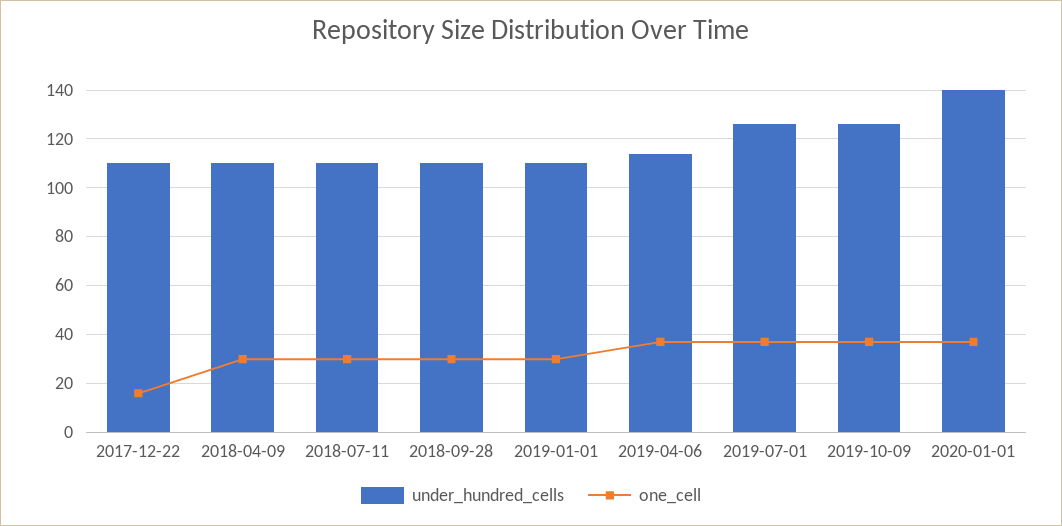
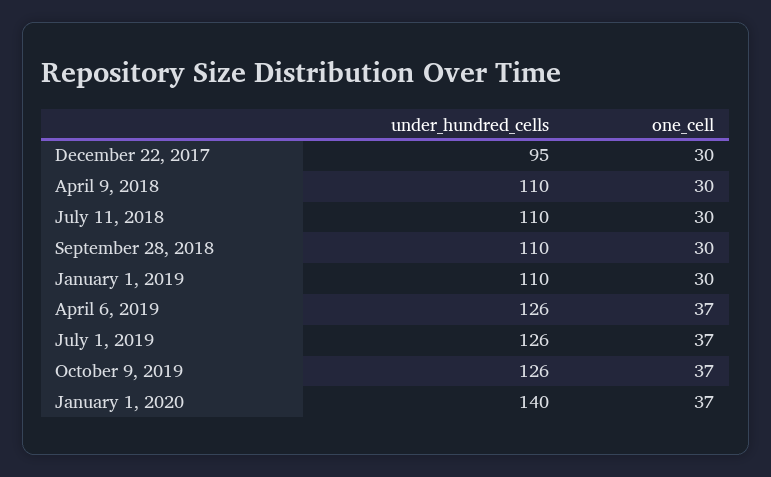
  {
    "under_hundred_cells": {
-     "2017-12-22": 110,
+     "2017-12-22": 95,
      "2018-04-09": 110,
      "2018-07-11": 110,
      "2018-09-28": 110,
      "2019-01-01": 110,
-     "2019-04-06": 115,
+     "2019-04-06": 126,
      "2019-07-01": 126,
      "2019-10-09": 126,
      "2020-01-01": 140
    },
    "one_cell": {
-     "2017-12-22": 15,
+     "2017-12-22": 30,
      "2018-04-09": 30,
      "2018-07-11": 30,
      "2018-09-28": 30,
      "2019-01-01": 30,
      "2019-04-06": 37,
      "2019-07-01": 37,
      "2019-10-09": 37,
      "2020-01-01": 37
    }
  }

